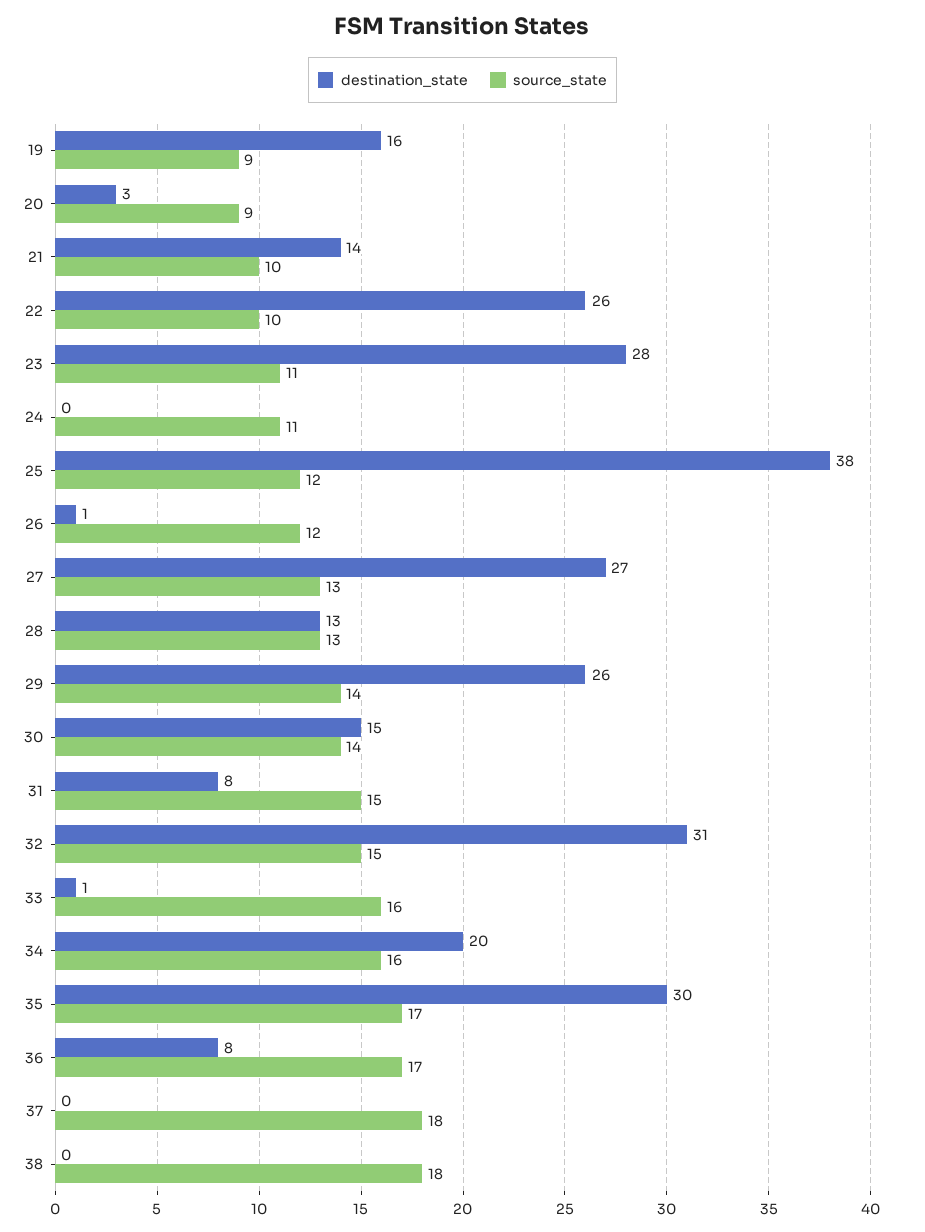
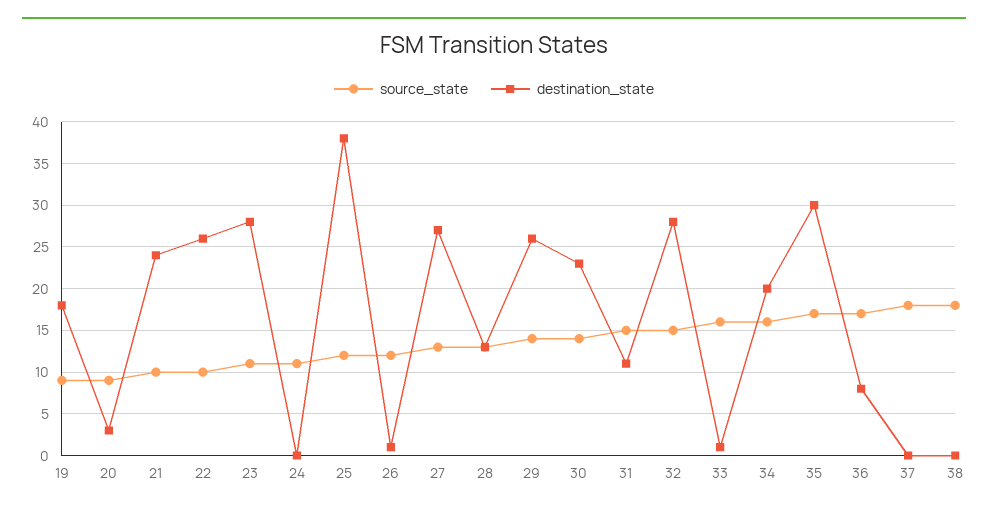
  {
    "destination_state": {
-     "19": 16,
+     "19": 18,
      "20": 3,
-     "21": 14,
+     "21": 24,
      "22": 26,
      "23": 28,
      "24": 0,
      "25": 38,
      "26": 1,
      "27": 27,
      "28": 13,
      "29": 26,
-     "30": 15,
+     "30": 23,
-     "31": 8,
+     "31": 11,
-     "32": 31,
+     "32": 28,
      "33": 1,
      "34": 20,
      "35": 30,
      "36": 8,
      "37": 0,
      "38": 0
    },
    "source_state": {
      "19": 9,
      "20": 9,
      "21": 10,
      "22": 10,
      "23": 11,
      "24": 11,
      "25": 12,
      "26": 12,
      "27": 13,
      "28": 13,
      "29": 14,
      "30": 14,
      "31": 15,
      "32": 15,
      "33": 16,
      "34": 16,
      "35": 17,
      "36": 17,
      "37": 18,
      "38": 18
    }
  }

